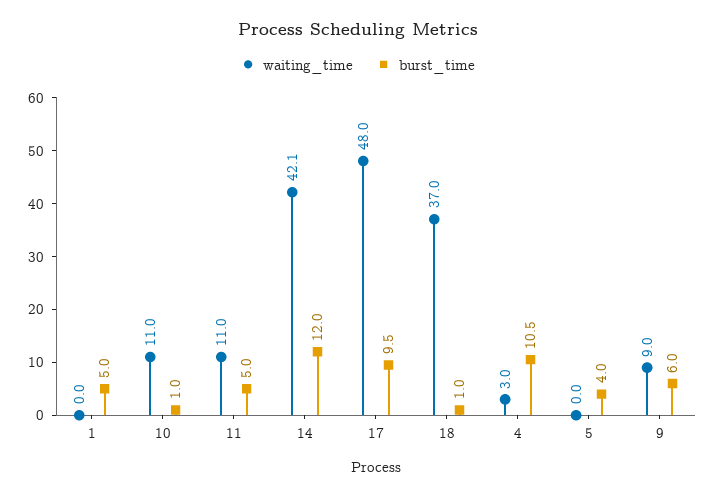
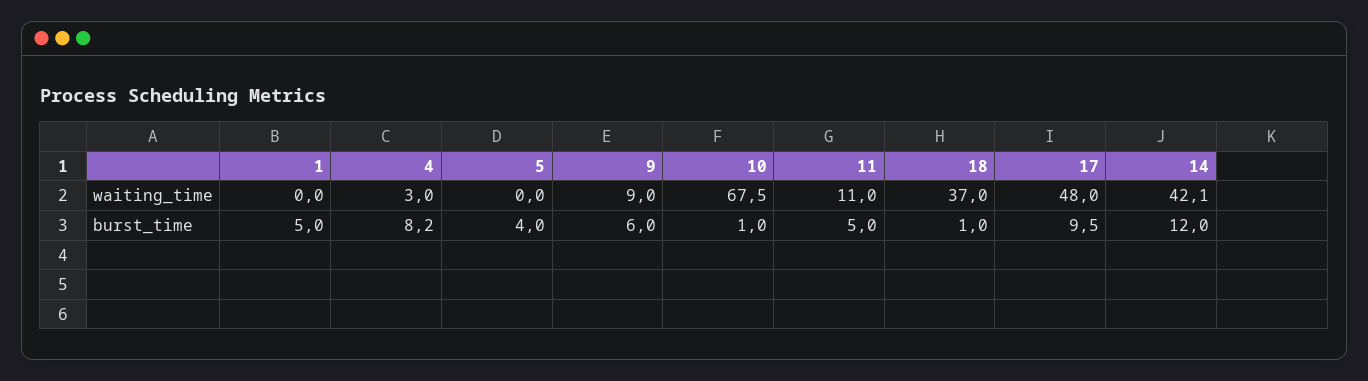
  {
    "waiting_time": {
      "1": 0,
-     "10": 11,
+     "10": 67.5,
      "11": 11,
      "14": 42.1,
      "17": 48,
      "18": 37,
      "4": 3,
      "5": 0,
      "9": 9
    },
    "burst_time": {
      "1": 5,
      "10": 1,
      "11": 5,
      "14": 12,
      "17": 9.5,
      "18": 1,
-     "4": 10.5,
+     "4": 8.2,
      "5": 4,
      "9": 6
    }
  }

